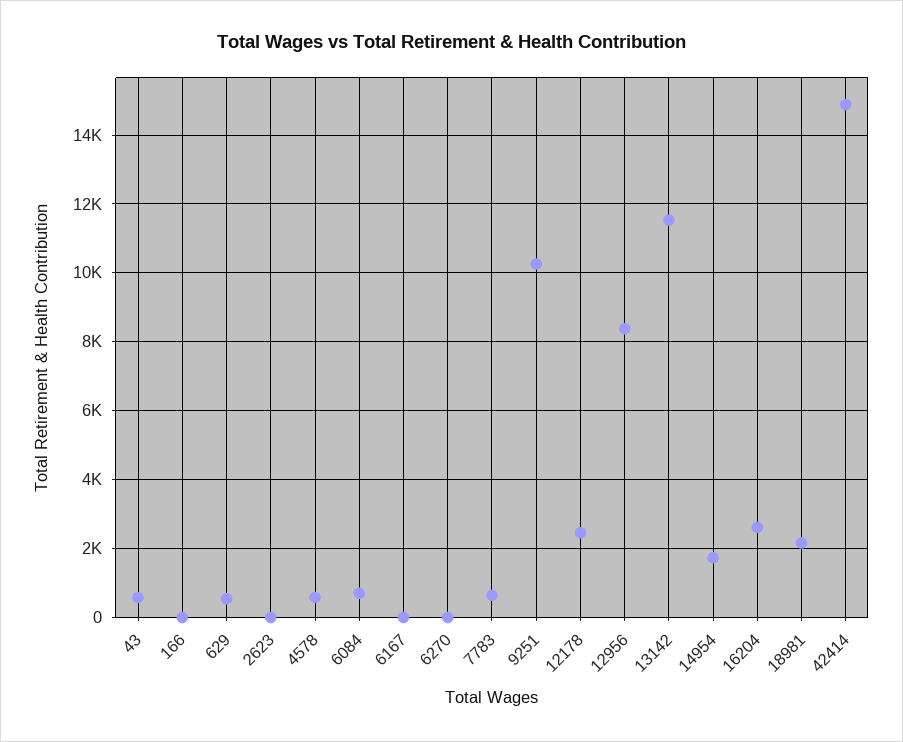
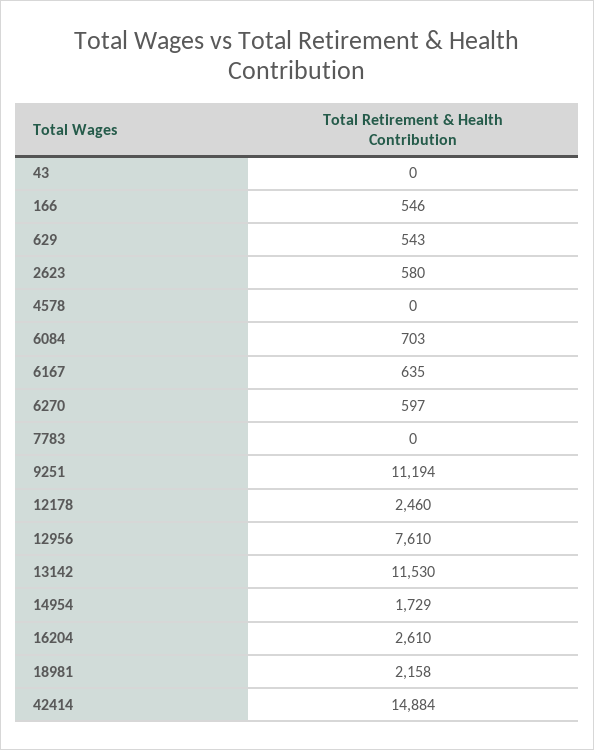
  {
-   "43": 600,
+   "43": 0,
-   "166": 0,
+   "166": 546,
    "629": 543,
-   "2623": 0,
+   "2623": 580,
-   "4578": 600,
+   "4578": 0,
    "6084": 703,
-   "6167": 0,
+   "6167": 635,
-   "6270": 0,
+   "6270": 597,
-   "7783": 600,
+   "7783": 0,
-   "9251": 10200,
+   "9251": 11194,
    "12178": 2460,
-   "12956": 8400,
+   "12956": 7610,
    "13142": 11530,
    "14954": 1729,
    "16204": 2610,
    "18981": 2158,
    "42414": 14884
  }

